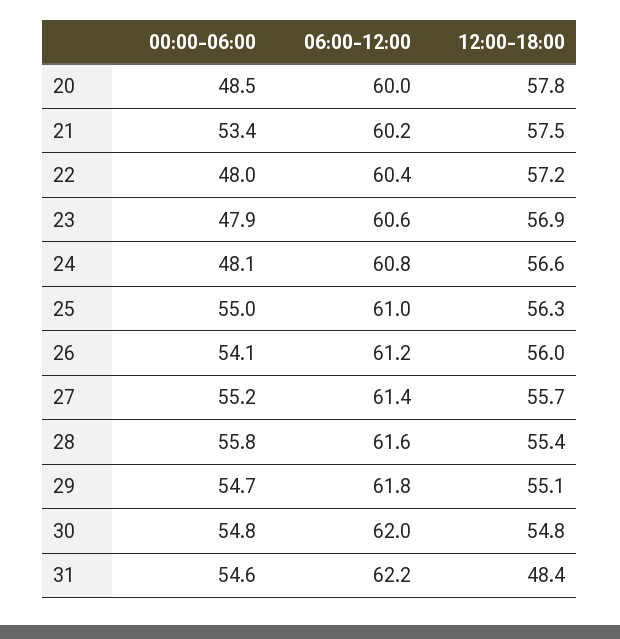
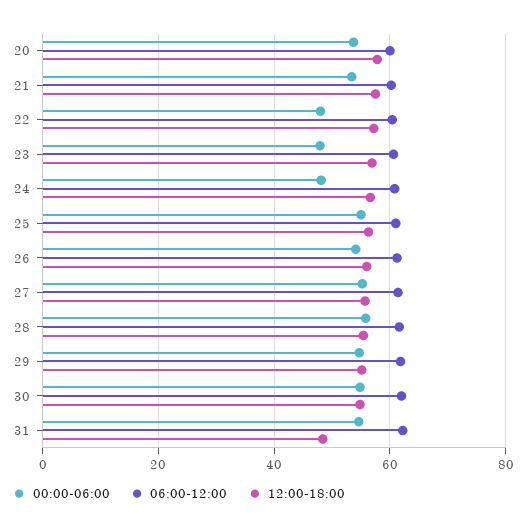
  {
    "00:00-06:00": {
-     "20": 48.5,
+     "20": 54,
      "21": 53.4,
      "22": 48,
      "23": 47.9,
      "24": 48.1,
      "25": 55,
      "26": 54.1,
      "27": 55.2,
      "28": 55.8,
      "29": 54.7,
      "30": 54.8,
      "31": 54.6
    },
    "06:00-12:00": {
      "20": 60,
      "21": 60.2,
      "22": 60.4,
      "23": 60.6,
      "24": 60.8,
      "25": 61,
      "26": 61.2,
      "27": 61.4,
      "28": 61.6,
      "29": 61.8,
      "30": 62,
      "31": 62.2
    },
    "12:00-18:00": {
      "20": 57.8,
      "21": 57.5,
      "22": 57.2,
      "23": 56.9,
      "24": 56.6,
      "25": 56.3,
      "26": 56,
      "27": 55.7,
      "28": 55.4,
      "29": 55.1,
      "30": 54.8,
      "31": 48.4
    }
  }

